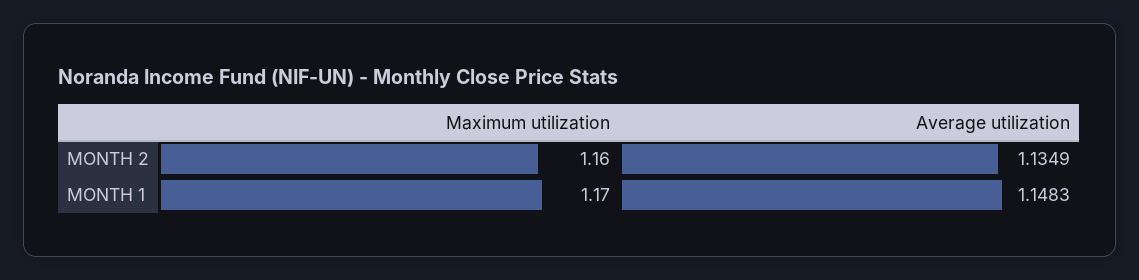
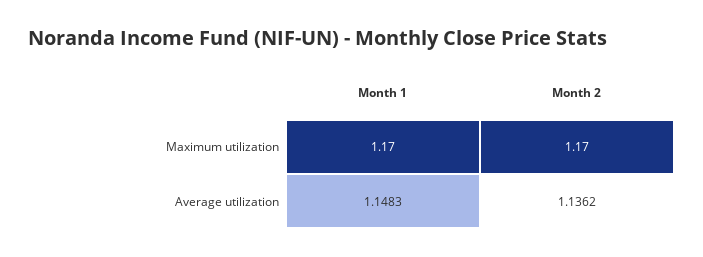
  {
    "Maximum utilization": {
-     "MONTH 2": 1.16,
+     "MONTH 2": 1.17,
      "MONTH 1": 1.17
    },
    "Average utilization": {
-     "MONTH 2": 1.1349,
+     "MONTH 2": 1.1362,
      "MONTH 1": 1.1483
    }
  }

